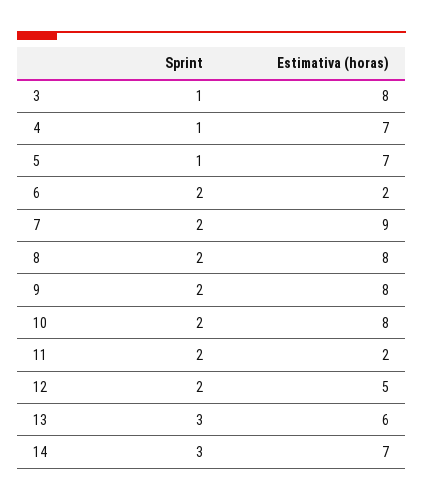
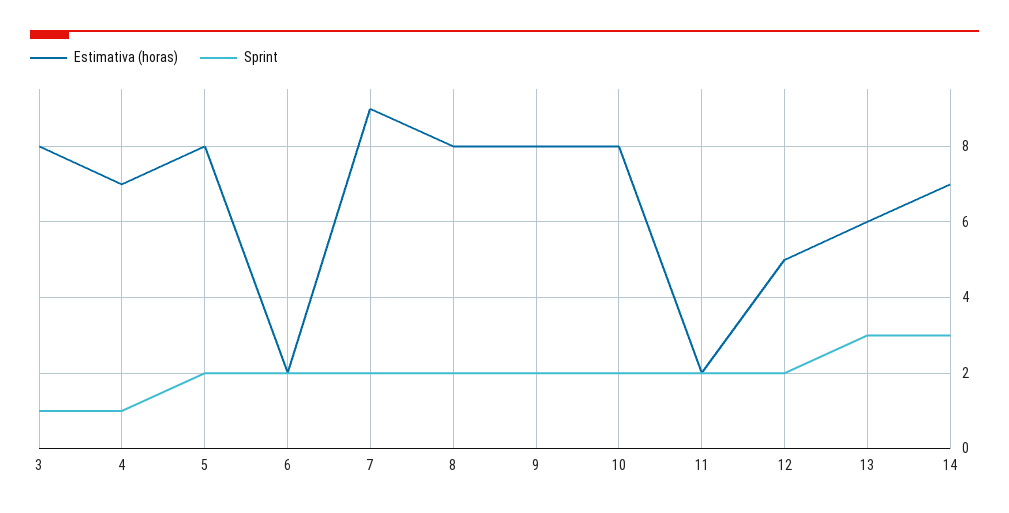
  {
    "Sprint": {
      "3": 1,
      "4": 1,
-     "5": 1,
+     "5": 2,
      "6": 2,
      "7": 2,
      "8": 2,
      "9": 2,
      "10": 2,
      "11": 2,
      "12": 2,
      "13": 3,
      "14": 3
    },
    "Estimativa (horas)": {
      "3": 8,
      "4": 7,
-     "5": 7,
+     "5": 8,
      "6": 2,
      "7": 9,
      "8": 8,
      "9": 8,
      "10": 8,
      "11": 2,
      "12": 5,
      "13": 6,
      "14": 7
    }
  }

